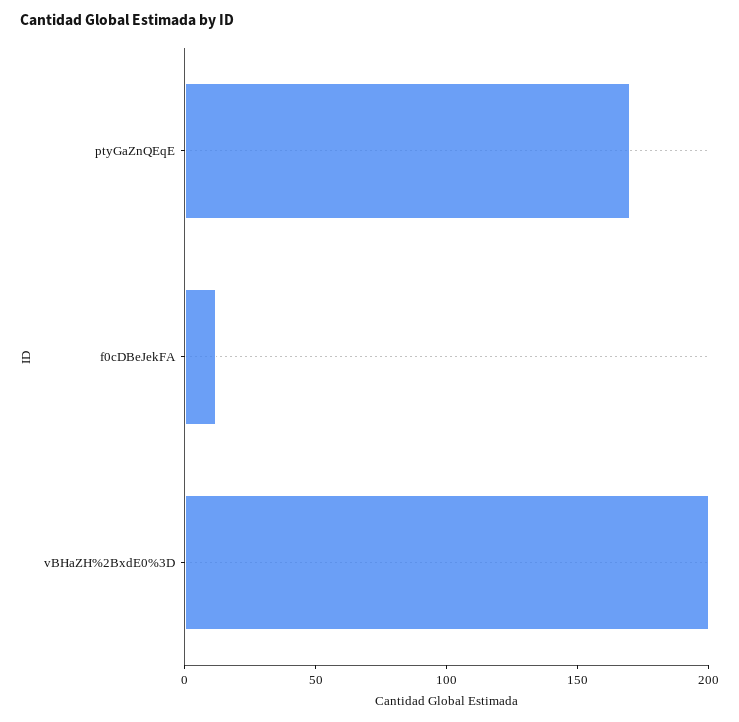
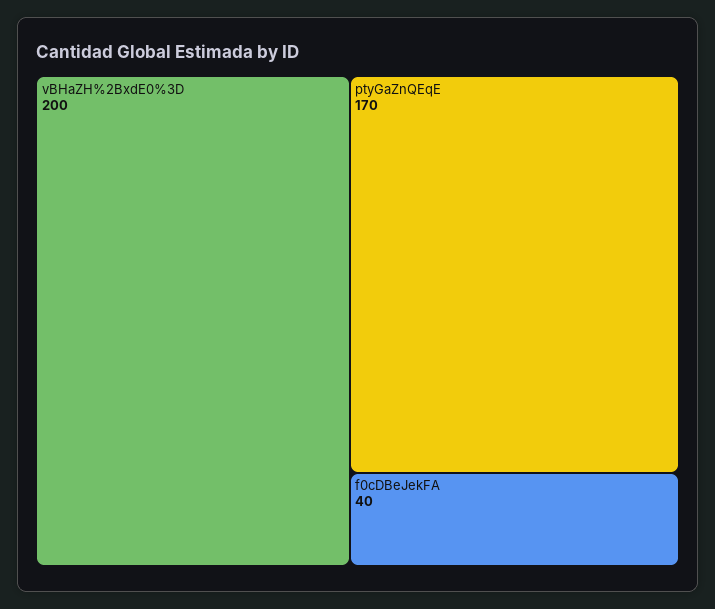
  {
    "ptyGaZnQEqE": 170,
-   "f0cDBeJekFA": 10,
+   "f0cDBeJekFA": 40,
    "vBHaZH%2BxdE0%3D": 200
  }

